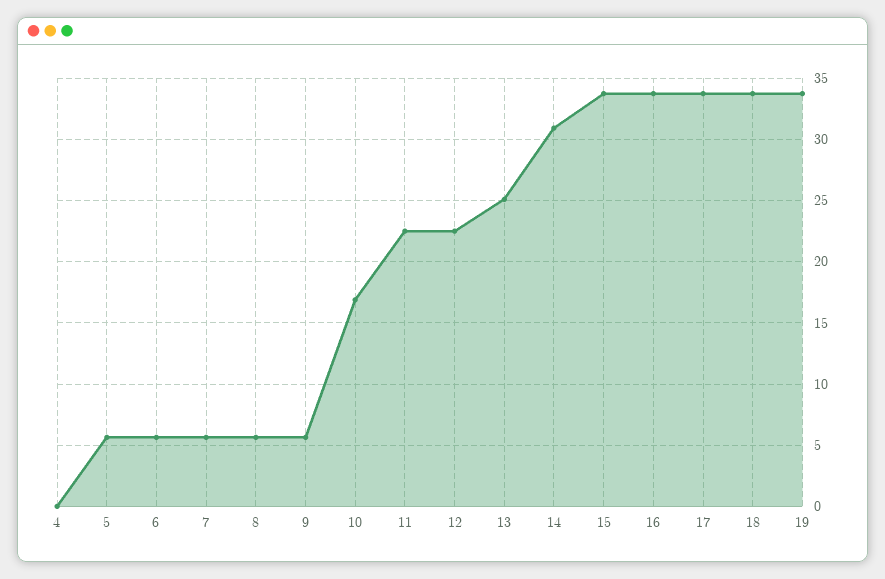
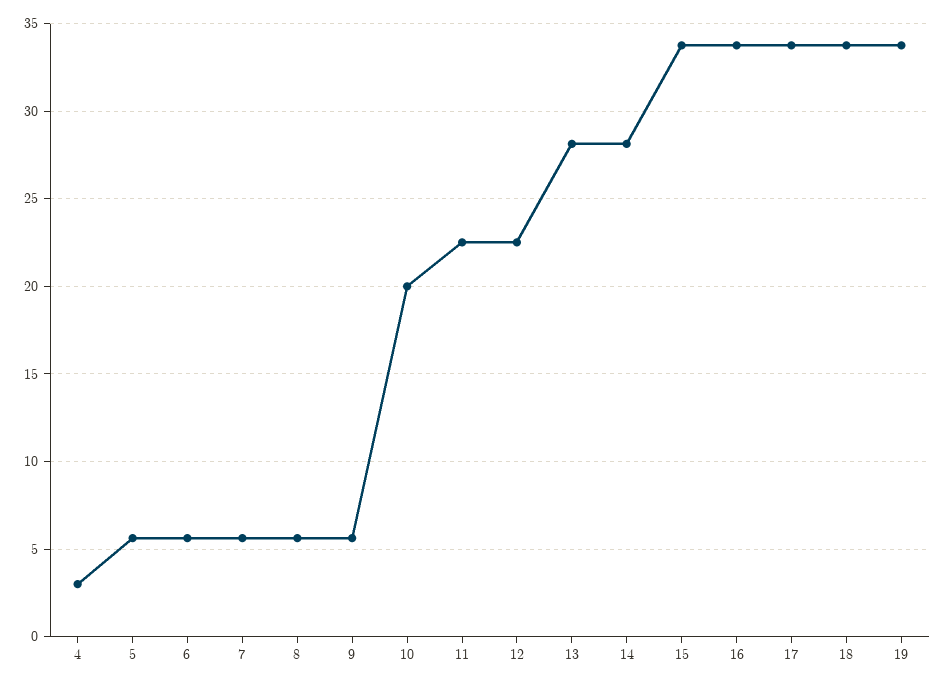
  {
-   "4": 0,
+   "4": 3,
    "5": 5.5,
    "6": 5.5,
    "7": 5.5,
    "8": 5.5,
    "9": 5.5,
-   "10": 17,
+   "10": 20,
    "11": 22.5,
    "12": 22.5,
-   "13": 25,
+   "13": 28,
-   "14": 31,
+   "14": 28,
    "15": 34,
    "16": 34,
    "17": 34,
    "18": 34,
    "19": 34
  }

